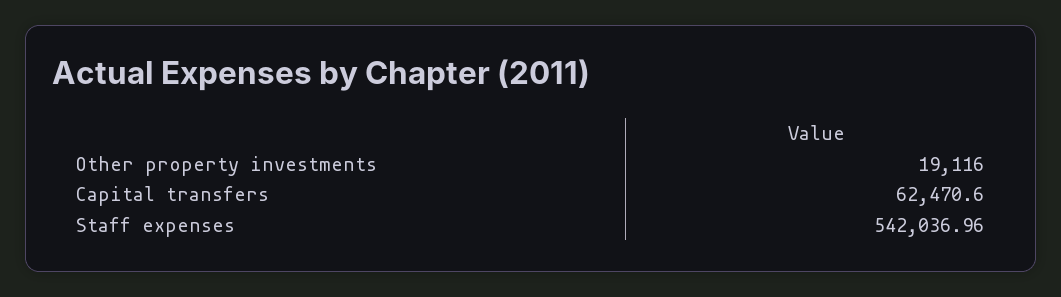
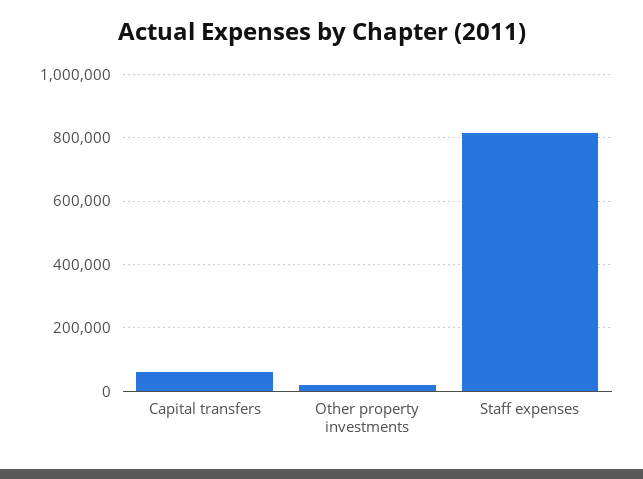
  {
    "Other property investments": 19116,
    "Capital transfers": 62470.6,
-   "Staff expenses": 542036.96
+   "Staff expenses": 820000
  }

